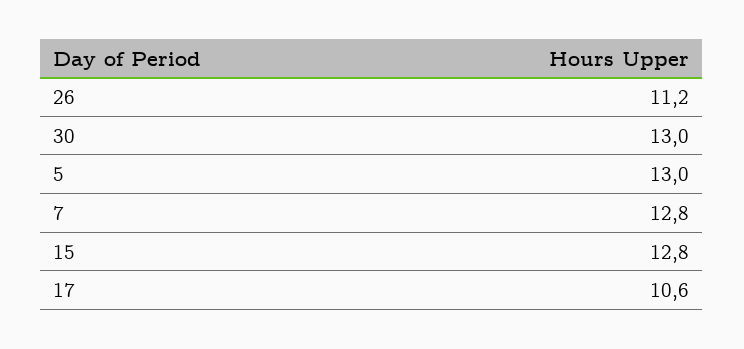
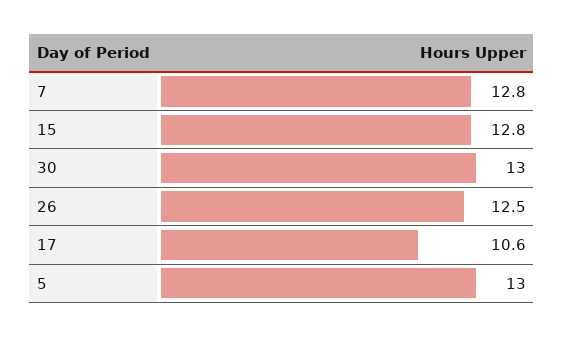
  {
-   "26": 11.2,
+   "26": 12.5,
    "30": 13,
    "5": 13,
    "7": 12.8,
    "15": 12.8,
    "17": 10.6
  }

